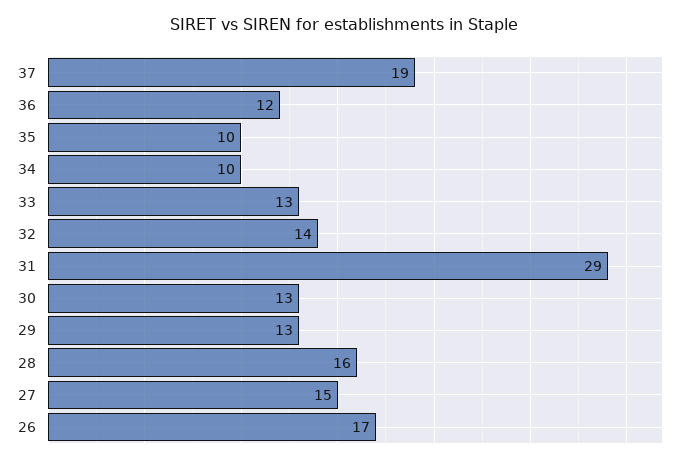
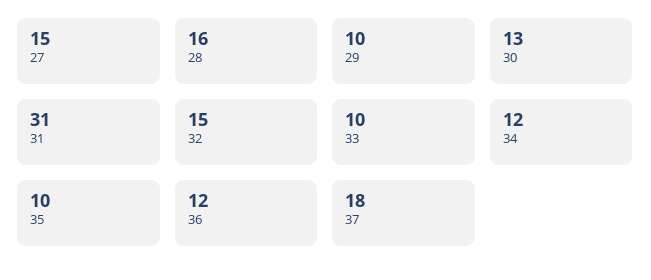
  {
-   "37": 19,
+   "37": 18,
    "36": 12,
    "35": 10,
-   "34": 10,
+   "34": 12,
-   "33": 13,
+   "33": 10,
-   "32": 14,
+   "32": 15,
-   "31": 29,
+   "31": 31,
    "30": 13,
-   "29": 13,
+   "29": 10,
    "28": 16,
-   "27": 15,
+   "27": 15
-   "26": 17
  }

